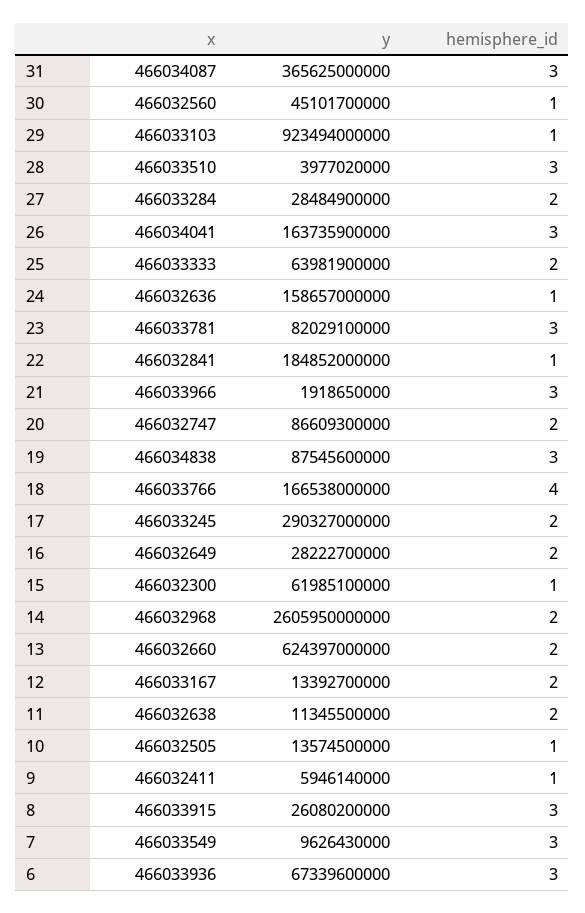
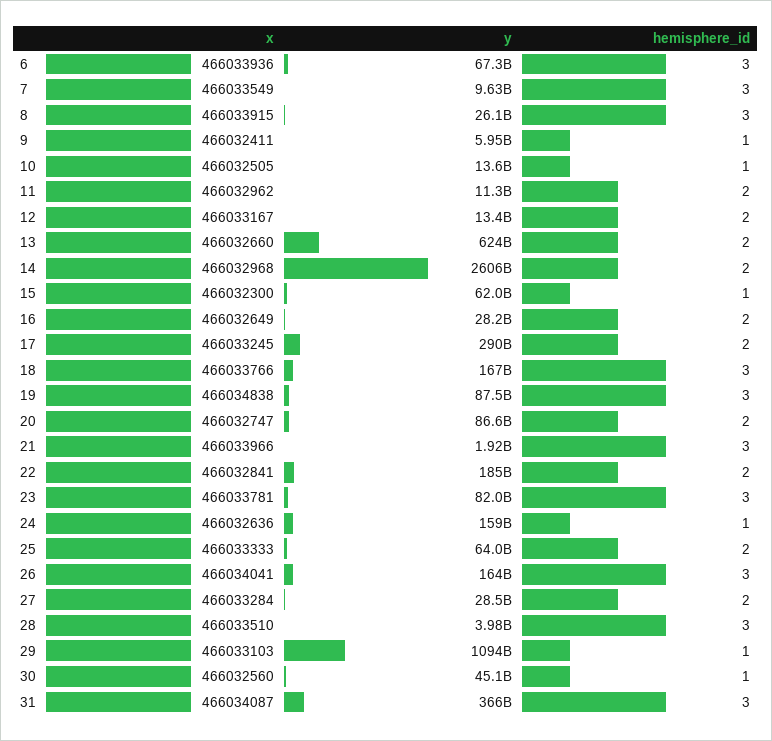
  {
    "x": {
      "31": 466034087,
      "30": 466032560,
      "29": 466033103,
      "28": 466033510,
      "27": 466033284,
      "26": 466034041,
      "25": 466033333,
      "24": 466032636,
      "23": 466033781,
      "22": 466032841,
      "21": 466033966,
      "20": 466032747,
      "19": 466034838,
      "18": 466033766,
      "17": 466033245,
      "16": 466032649,
      "15": 466032300,
      "14": 466032968,
      "13": 466032660,
      "12": 466033167,
-     "11": 466032638,
+     "11": 466032962,
      "10": 466032505,
      "9": 466032411,
      "8": 466033915,
      "7": 466033549,
      "6": 466033936
    },
    "y": {
      "31": 365625000000,
      "30": 45101700000,
-     "29": 923494000000,
+     "29": 1094000000000,
      "28": 3977020000,
      "27": 28484900000,
      "26": 163735900000,
      "25": 63981900000,
      "24": 158657000000,
      "23": 82029100000,
      "22": 184852000000,
      "21": 1918650000,
      "20": 86609300000,
      "19": 87545600000,
      "18": 166538000000,
      "17": 290327000000,
      "16": 28222700000,
      "15": 61985100000,
      "14": 2605950000000,
      "13": 624397000000,
      "12": 13392700000,
      "11": 11345500000,
      "10": 13574500000,
      "9": 5946140000,
      "8": 26080200000,
      "7": 9626430000,
      "6": 67339600000
    },
    "hemisphere_id": {
      "31": 3,
      "30": 1,
      "29": 1,
      "28": 3,
      "27": 2,
      "26": 3,
      "25": 2,
      "24": 1,
      "23": 3,
-     "22": 1,
+     "22": 2,
      "21": 3,
      "20": 2,
      "19": 3,
-     "18": 4,
+     "18": 3,
      "17": 2,
      "16": 2,
      "15": 1,
      "14": 2,
      "13": 2,
      "12": 2,
      "11": 2,
      "10": 1,
      "9": 1,
      "8": 3,
      "7": 3,
      "6": 3
    }
  }

